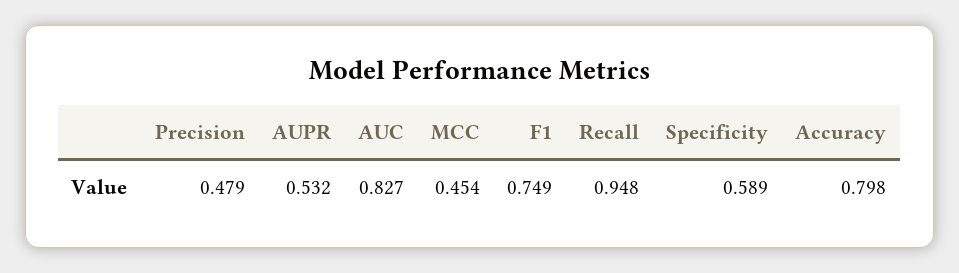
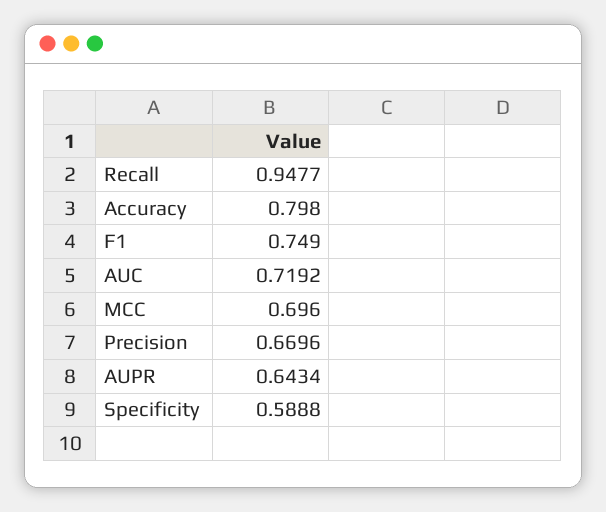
  {
-   "Precision": 0.479,
+   "Precision": 0.6696,
-   "AUPR": 0.532,
+   "AUPR": 0.6434,
-   "AUC": 0.827,
+   "AUC": 0.7192,
-   "MCC": 0.454,
+   "MCC": 0.696,
    "F1": 0.749,
    "Recall": 0.9477,
    "Specificity": 0.5888,
    "Accuracy": 0.798
  }

